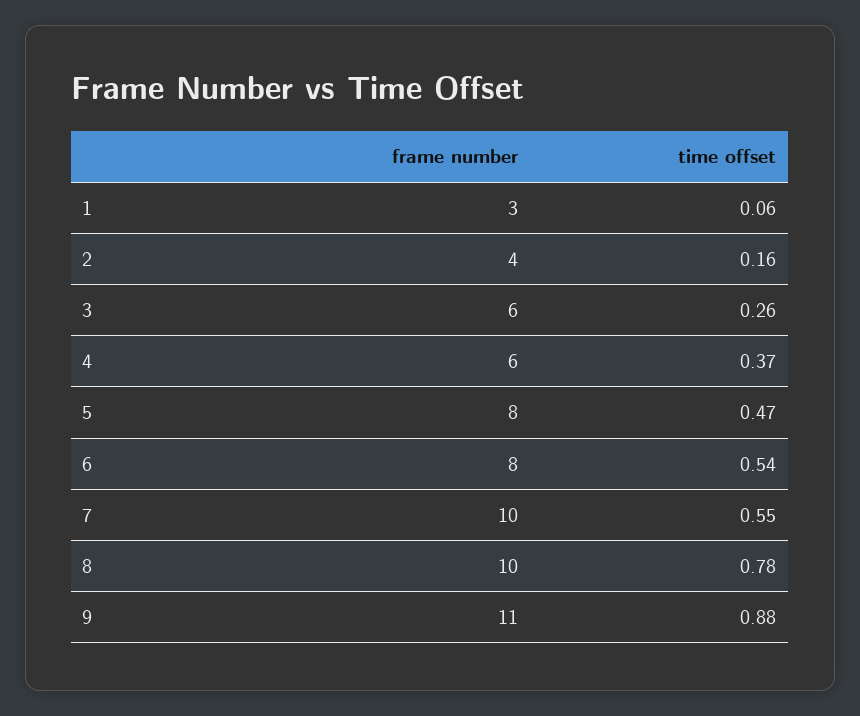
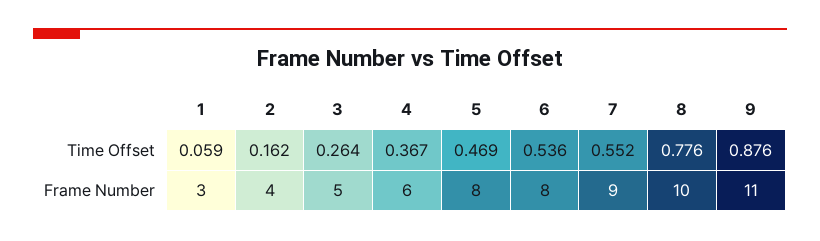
  {
    "frame number": {
      "1": 3,
      "2": 4,
-     "3": 6,
+     "3": 5,
      "4": 6,
      "5": 8,
      "6": 8,
-     "7": 10,
+     "7": 9,
      "8": 10,
      "9": 11
    },
    "time offset": {
      "1": 0.059,
      "2": 0.162,
      "3": 0.264,
      "4": 0.367,
      "5": 0.469,
      "6": 0.536,
      "7": 0.552,
      "8": 0.776,
      "9": 0.876
    }
  }

